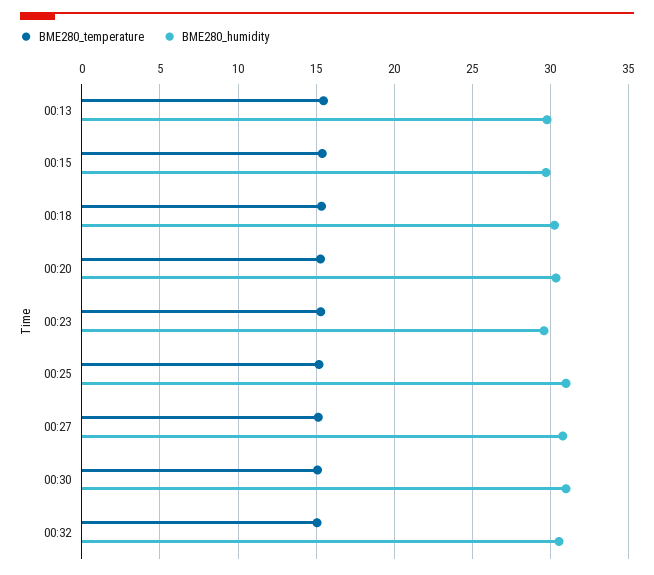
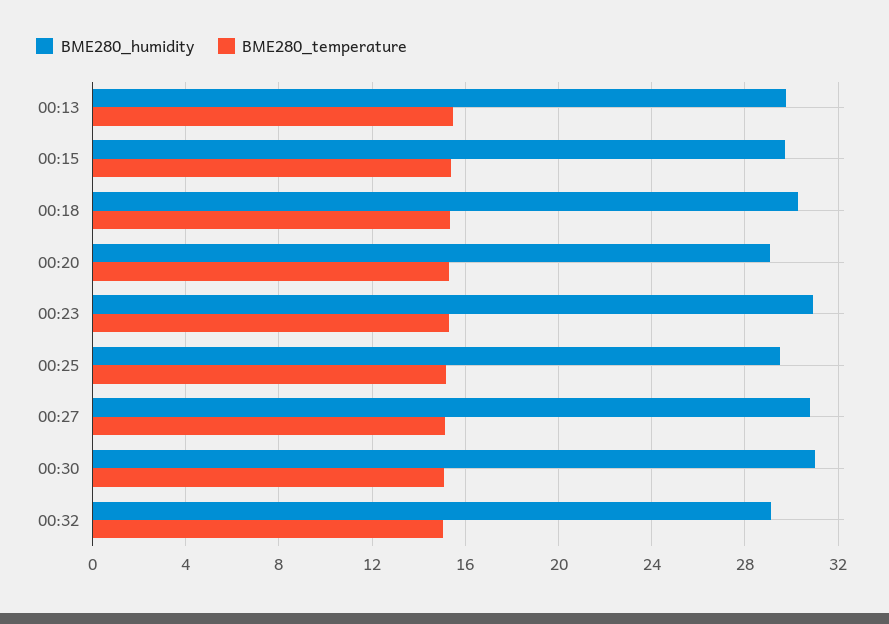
  {
    "BME280_temperature": {
      "00:13": 15.5,
      "00:15": 15.5,
      "00:18": 15.5,
      "00:20": 15.5,
      "00:23": 15.5,
      "00:25": 15,
      "00:27": 15,
      "00:30": 15,
      "00:32": 15
    },
    "BME280_humidity": {
      "00:13": 30,
      "00:15": 29.5,
      "00:18": 30.5,
-     "00:20": 30.5,
+     "00:20": 29,
-     "00:23": 29.5,
+     "00:23": 31,
-     "00:25": 31,
+     "00:25": 29.5,
      "00:27": 31,
      "00:30": 31,
-     "00:32": 30.5
+     "00:32": 29
    }
  }

